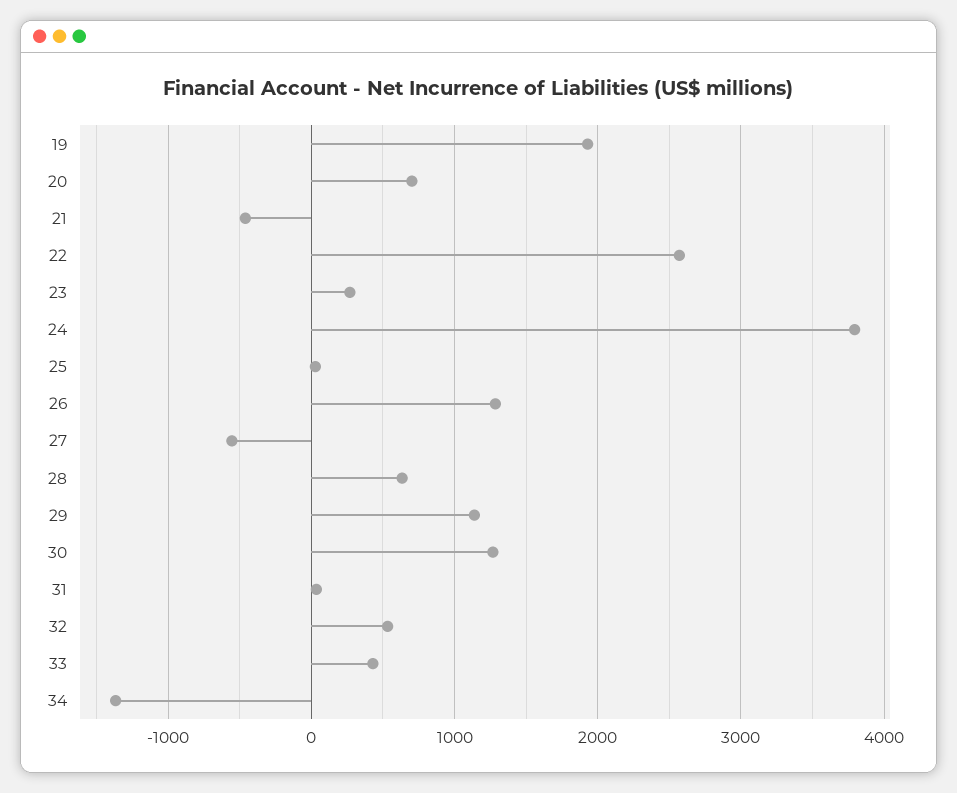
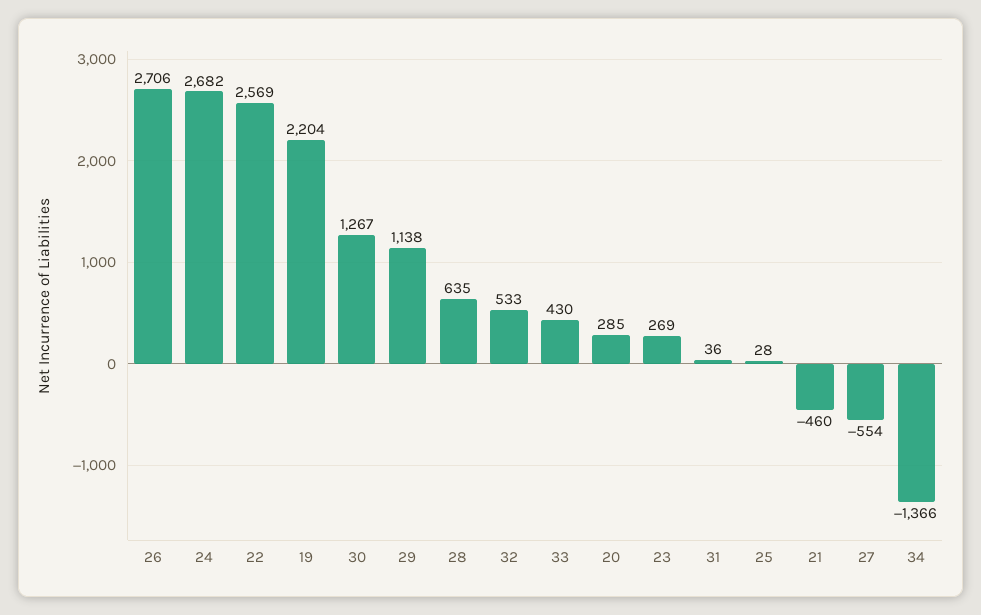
  {
-   "19": 1900,
+   "19": 2204,
-   "20": 700,
+   "20": 285,
    "21": -460,
    "22": 2569,
    "23": 269,
-   "24": 3800,
+   "24": 2682,
    "25": 28,
-   "26": 1300,
+   "26": 2706,
    "27": -554,
    "28": 635,
    "29": 1138,
    "30": 1267,
    "31": 36,
    "32": 533,
    "33": 430,
    "34": -1366
  }

